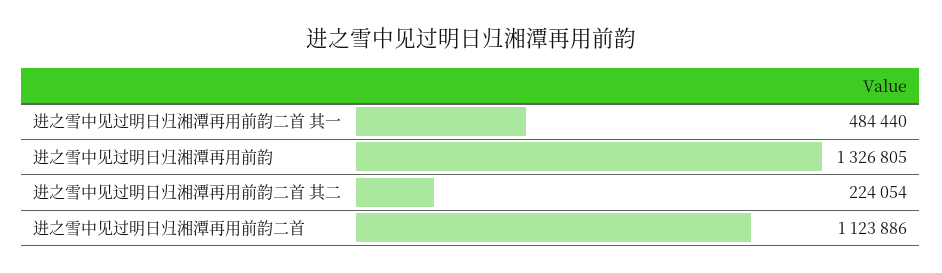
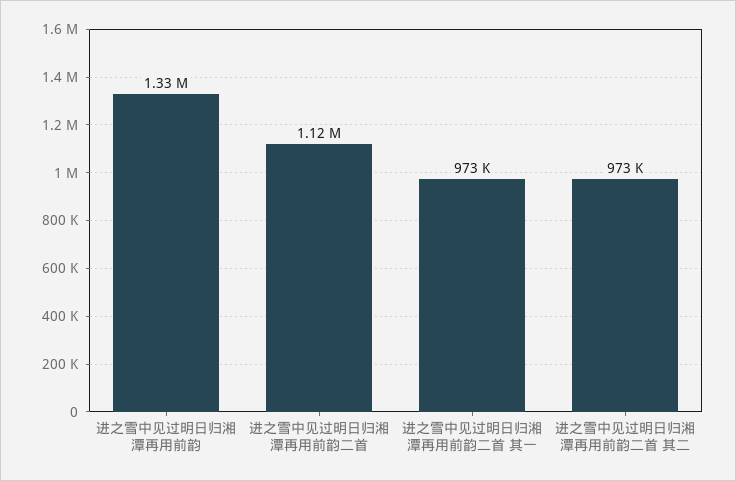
  {
-   "进之雪中见过明日归湘潭再用前韵二首 其一": 484440,
+   "进之雪中见过明日归湘潭再用前韵二首 其一": 973000,
    "进之雪中见过明日归湘潭再用前韵": 1326805,
-   "进之雪中见过明日归湘潭再用前韵二首 其二": 224054,
+   "进之雪中见过明日归湘潭再用前韵二首 其二": 973000,
    "进之雪中见过明日归湘潭再用前韵二首": 1123886
  }

